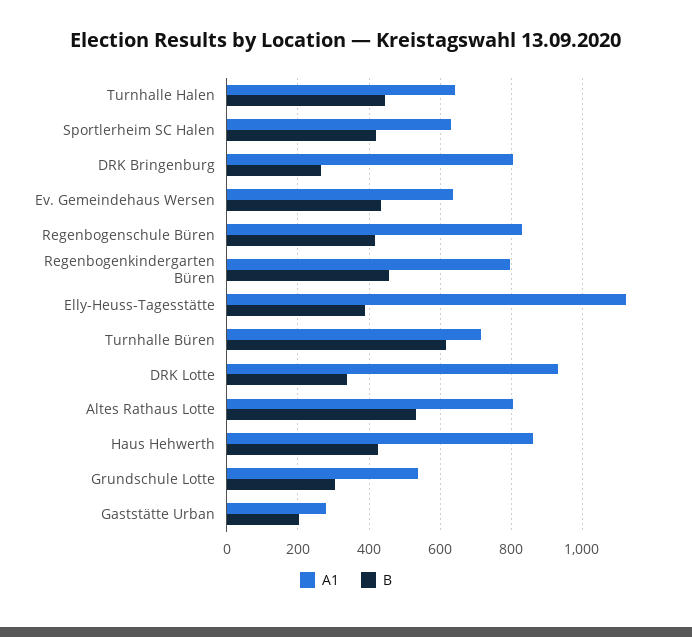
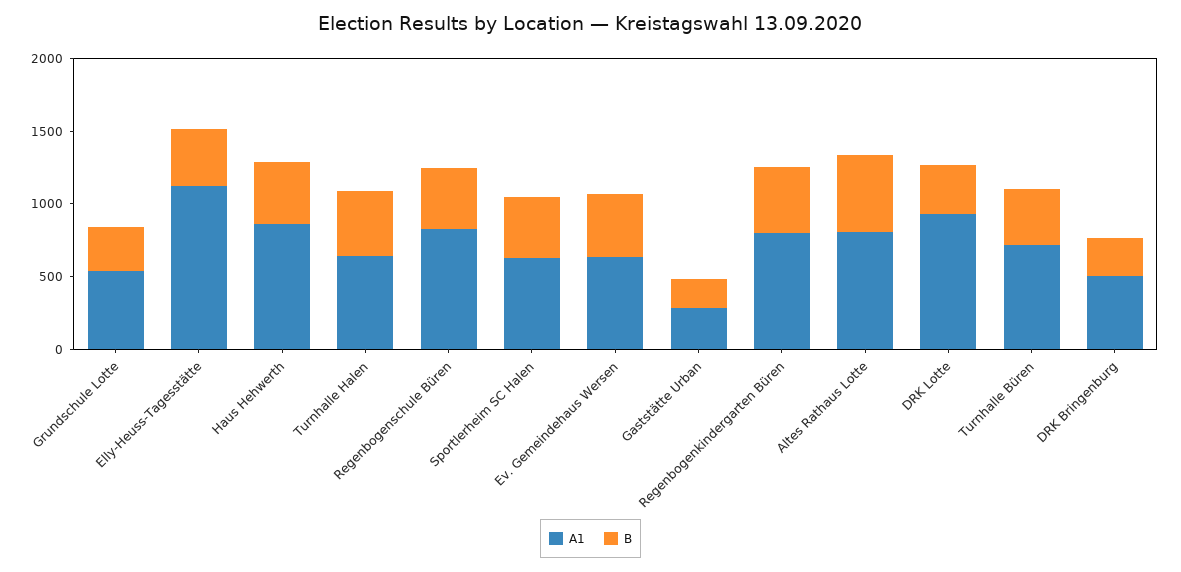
  {
    "A1": {
      "Turnhalle Halen": 640,
      "Sportlerheim SC Halen": 620,
-     "DRK Bringenburg": 800,
+     "DRK Bringenburg": 500,
      "Ev. Gemeindehaus Wersen": 640,
      "Regenbogenschule Büren": 820,
      "Regenbogenkindergarten Büren": 800,
      "Elly-Heuss-Tagesstätte": 1120,
      "Turnhalle Büren": 720,
      "DRK Lotte": 940,
      "Altes Rathaus Lotte": 800,
      "Haus Hehwerth": 860,
      "Grundschule Lotte": 540,
      "Gaststätte Urban": 280
    },
    "B": {
      "Turnhalle Halen": 440,
      "Sportlerheim SC Halen": 420,
      "DRK Bringenburg": 260,
      "Ev. Gemeindehaus Wersen": 440,
      "Regenbogenschule Büren": 420,
      "Regenbogenkindergarten Büren": 460,
      "Elly-Heuss-Tagesstätte": 380,
-     "Turnhalle Büren": 620,
+     "Turnhalle Büren": 400,
      "DRK Lotte": 340,
      "Altes Rathaus Lotte": 540,
      "Haus Hehwerth": 420,
      "Grundschule Lotte": 300,
      "Gaststätte Urban": 200
    }
  }

